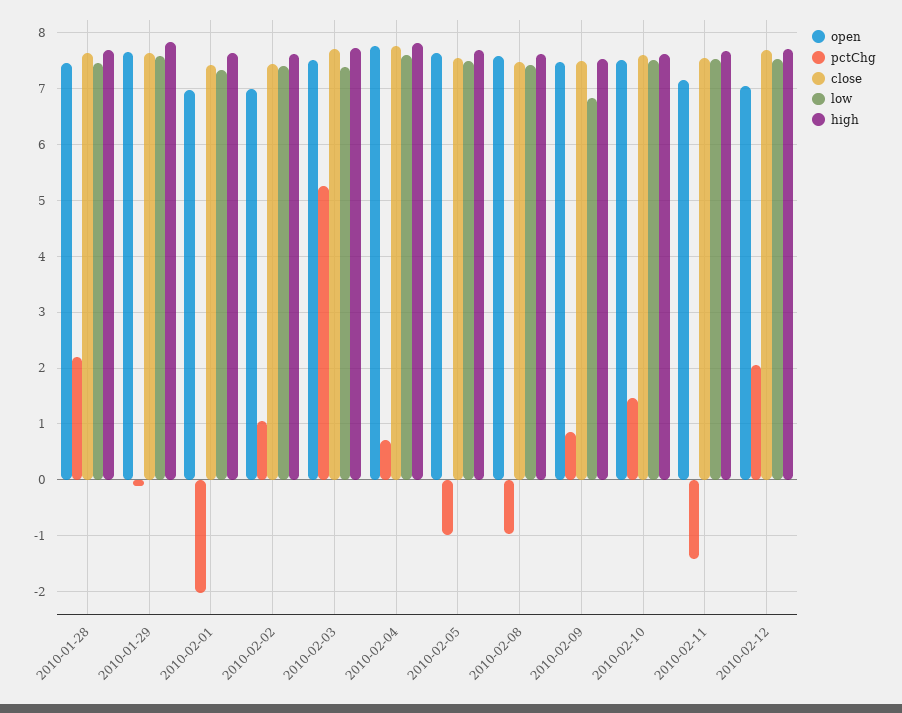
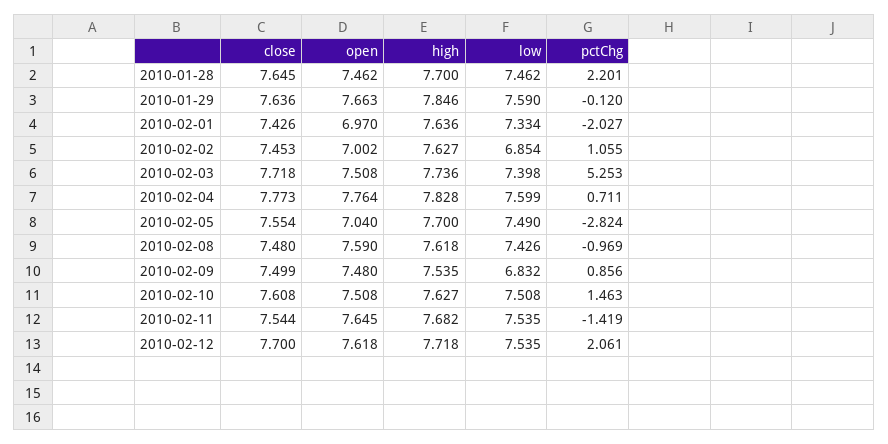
  {
    "open": {
      "2010-01-28": 7.462,
      "2010-01-29": 7.663,
      "2010-02-01": 6.97,
      "2010-02-02": 7.002,
      "2010-02-03": 7.508,
      "2010-02-04": 7.764,
-     "2010-02-05": 7.6,
+     "2010-02-05": 7.04,
      "2010-02-08": 7.59,
      "2010-02-09": 7.48,
      "2010-02-10": 7.508,
-     "2010-02-11": 7.2,
+     "2010-02-11": 7.645,
-     "2010-02-12": 7
+     "2010-02-12": 7.618
    },
    "pctChg": {
      "2010-01-28": 2.201,
      "2010-01-29": -0.12,
      "2010-02-01": -2.027,
      "2010-02-02": 1.055,
      "2010-02-03": 5.253,
      "2010-02-04": 0.711,
-     "2010-02-05": -1,
+     "2010-02-05": -2.824,
      "2010-02-08": -0.969,
      "2010-02-09": 0.856,
      "2010-02-10": 1.463,
      "2010-02-11": -1.419,
      "2010-02-12": 2.061
    },
    "close": {
      "2010-01-28": 7.645,
      "2010-01-29": 7.636,
      "2010-02-01": 7.426,
      "2010-02-02": 7.453,
      "2010-02-03": 7.718,
      "2010-02-04": 7.773,
      "2010-02-05": 7.554,
      "2010-02-08": 7.48,
      "2010-02-09": 7.499,
      "2010-02-10": 7.608,
      "2010-02-11": 7.544,
      "2010-02-12": 7.7
    },
    "low": {
      "2010-01-28": 7.462,
      "2010-01-29": 7.59,
      "2010-02-01": 7.334,
-     "2010-02-02": 7.4,
+     "2010-02-02": 6.854,
      "2010-02-03": 7.398,
      "2010-02-04": 7.599,
      "2010-02-05": 7.49,
      "2010-02-08": 7.426,
      "2010-02-09": 6.832,
      "2010-02-10": 7.508,
      "2010-02-11": 7.535,
      "2010-02-12": 7.535
    },
    "high": {
      "2010-01-28": 7.7,
      "2010-01-29": 7.846,
      "2010-02-01": 7.636,
      "2010-02-02": 7.627,
      "2010-02-03": 7.736,
      "2010-02-04": 7.828,
      "2010-02-05": 7.7,
      "2010-02-08": 7.618,
      "2010-02-09": 7.535,
      "2010-02-10": 7.627,
      "2010-02-11": 7.682,
      "2010-02-12": 7.718
    }
  }

